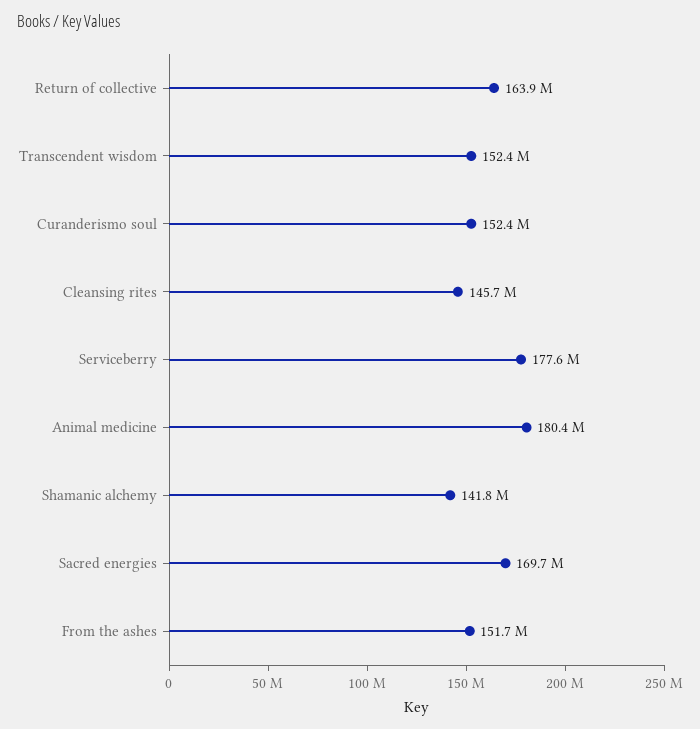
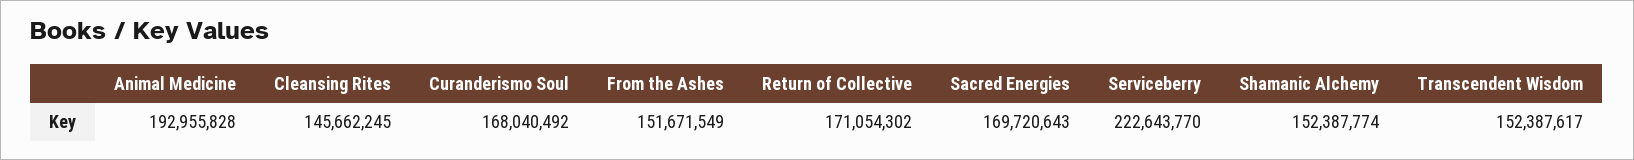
  {
-   "Return of collective": 163900000,
+   "Return of collective": 171054302,
    "Transcendent wisdom": 152387617,
-   "Curanderismo soul": 152400000,
+   "Curanderismo soul": 168040492,
    "Cleansing rites": 145662245,
-   "Serviceberry": 177600000,
+   "Serviceberry": 222643770,
-   "Animal medicine": 180400000,
+   "Animal medicine": 192955828,
-   "Shamanic alchemy": 141800000,
+   "Shamanic alchemy": 152387774,
    "Sacred energies": 169720643,
    "From the ashes": 151671549
  }

